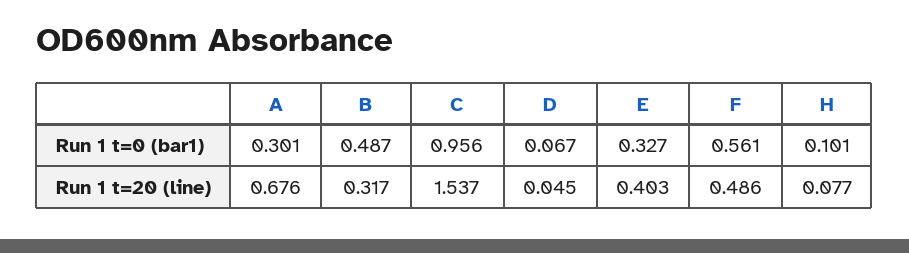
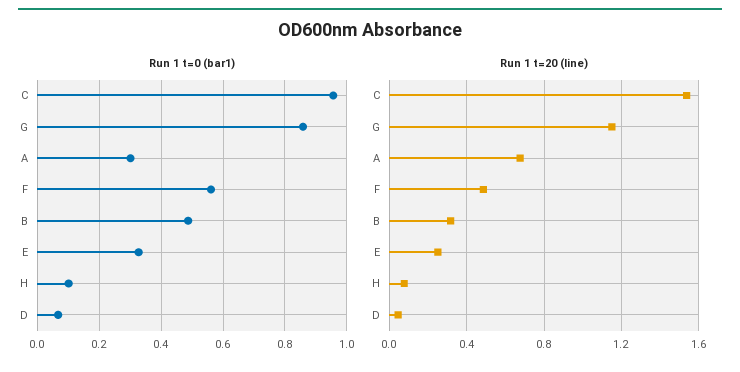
  {
    "Run 1 t=0 (bar1)": {
      "A": 0.301,
      "B": 0.487,
      "C": 0.956,
      "D": 0.067,
      "E": 0.327,
      "F": 0.561,
-     "H": 0.101
+     "H": 0.101,
+     "G": 0.86
    },
    "Run 1 t=20 (line)": {
      "A": 0.676,
      "B": 0.317,
      "C": 1.537,
      "D": 0.045,
-     "E": 0.403,
+     "E": 0.25,
      "F": 0.486,
-     "H": 0.077
+     "H": 0.077,
+     "G": 1.15
    }
  }

